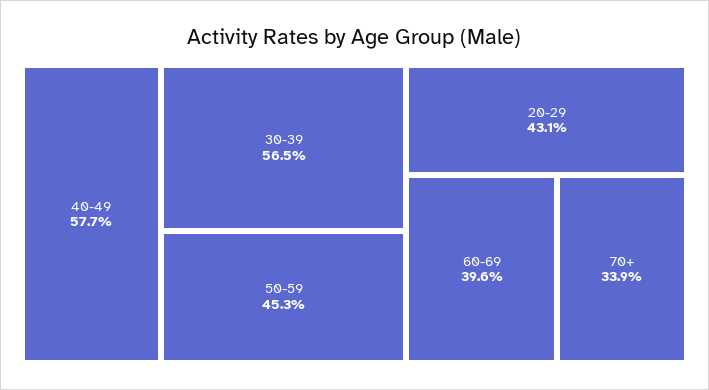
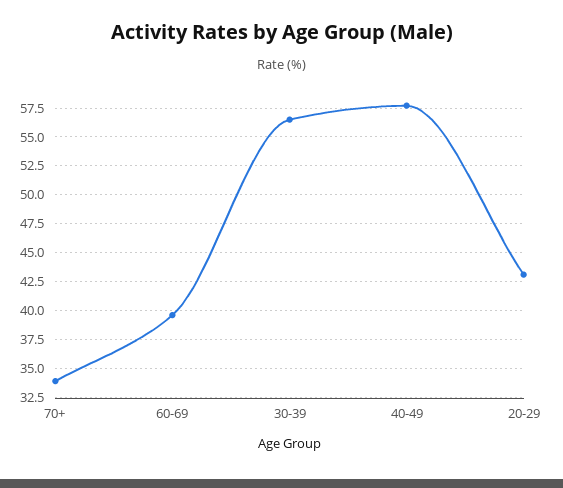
  {
    "40-49": 57.7,
    "30-39": 56.5,
-   "50-59": 45.3,
    "20-29": 43.1,
    "60-69": 39.6,
    "70+": 33.9
  }

